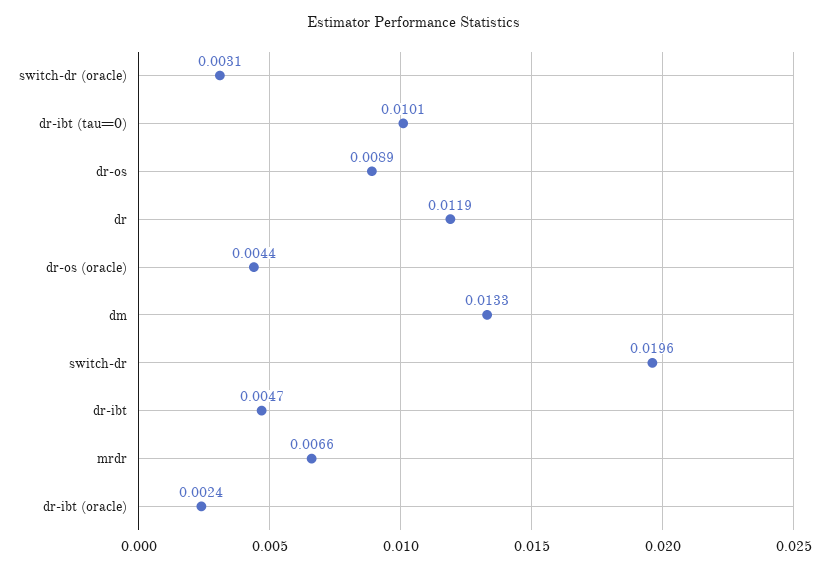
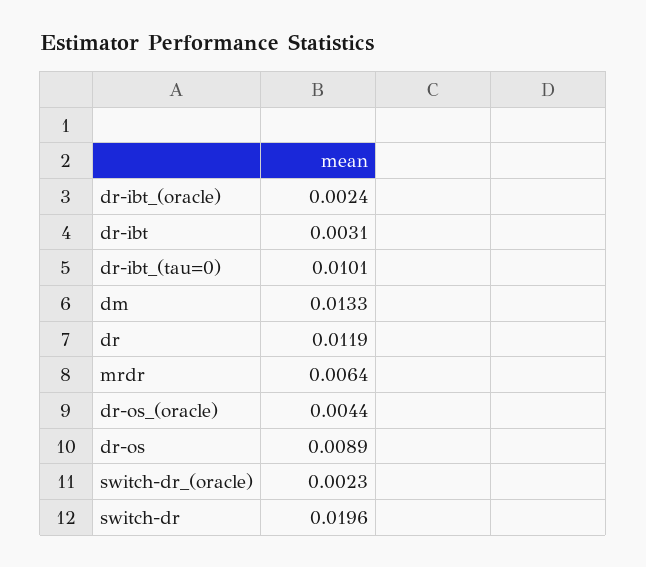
  {
-   "switch-dr (oracle)": 0.0031,
+   "switch-dr (oracle)": 0.0023,
    "dr-ibt (tau=0)": 0.0101,
    "dr-os": 0.0089,
    "dr": 0.0119,
    "dr-os (oracle)": 0.0044,
    "dm": 0.0133,
    "switch-dr": 0.0196,
-   "dr-ibt": 0.0047,
+   "dr-ibt": 0.0031,
-   "mrdr": 0.0066,
+   "mrdr": 0.0064,
    "dr-ibt (oracle)": 0.0024
  }

